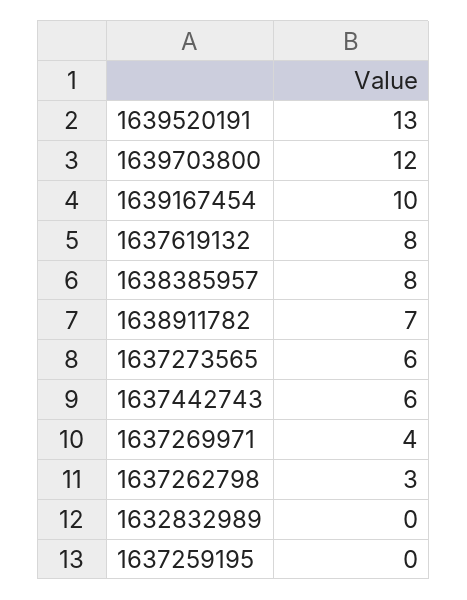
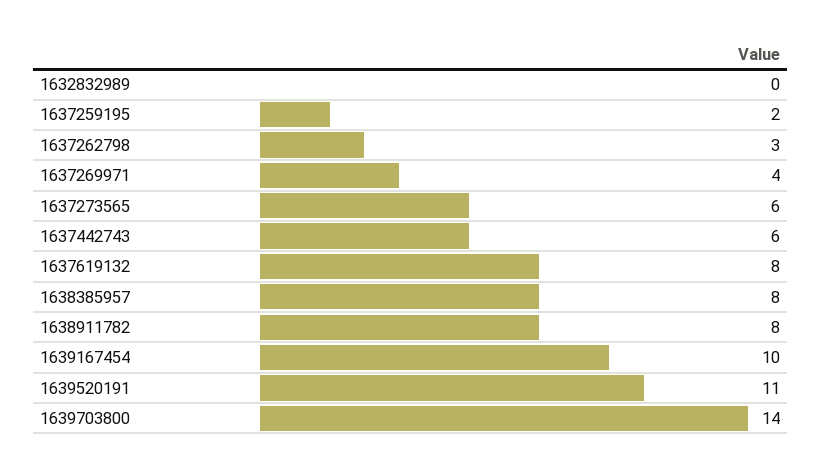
  {
-   "1639520191": 13,
+   "1639520191": 11,
-   "1639703800": 12,
+   "1639703800": 14,
    "1639167454": 10,
    "1637619132": 8,
    "1638385957": 8,
-   "1638911782": 7,
+   "1638911782": 8,
    "1637273565": 6,
    "1637442743": 6,
    "1637269971": 4,
    "1637262798": 3,
    "1632832989": 0,
-   "1637259195": 0
+   "1637259195": 2
  }

